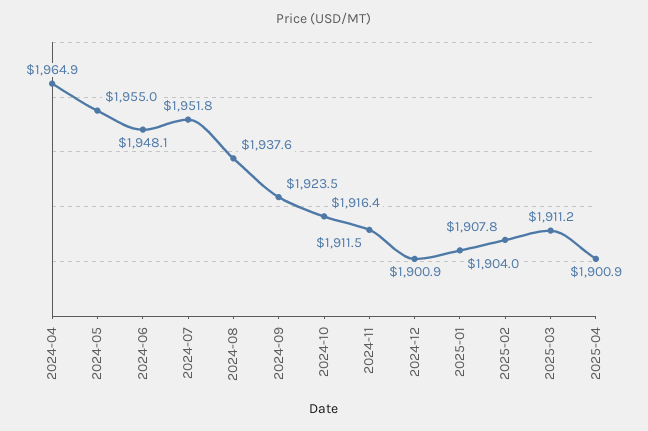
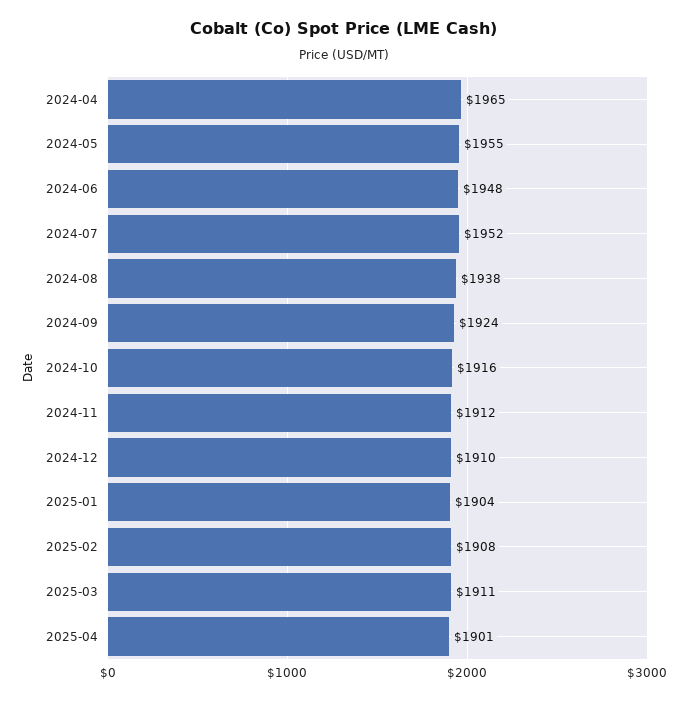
  {
    "2024-04": 1964.9,
    "2024-05": 1955,
    "2024-06": 1948.1,
    "2024-07": 1951.8,
    "2024-08": 1937.6,
    "2024-09": 1923.5,
    "2024-10": 1916.4,
    "2024-11": 1911.5,
-   "2024-12": 1900.9,
+   "2024-12": 1910,
    "2025-01": 1904,
    "2025-02": 1907.8,
    "2025-03": 1911.2,
    "2025-04": 1900.9
  }

